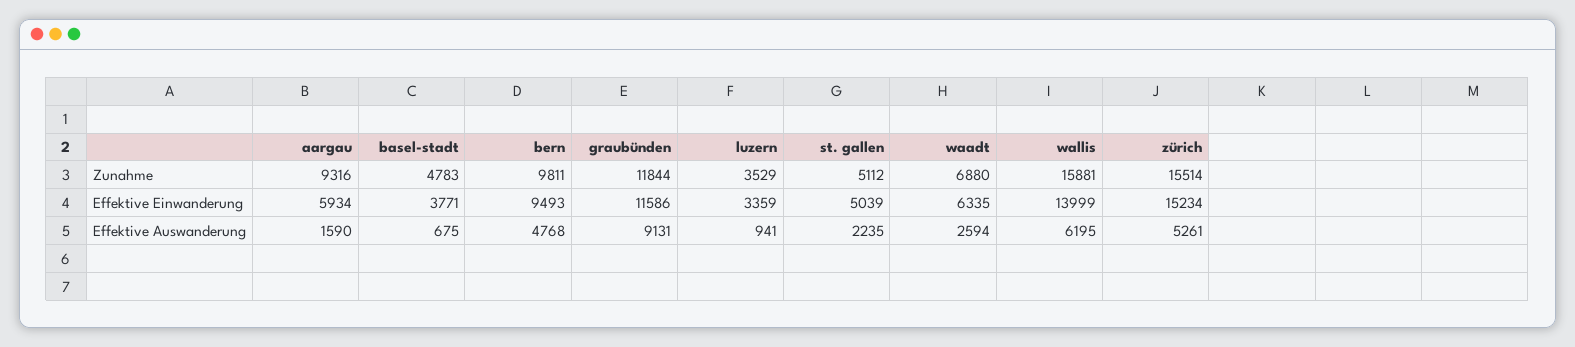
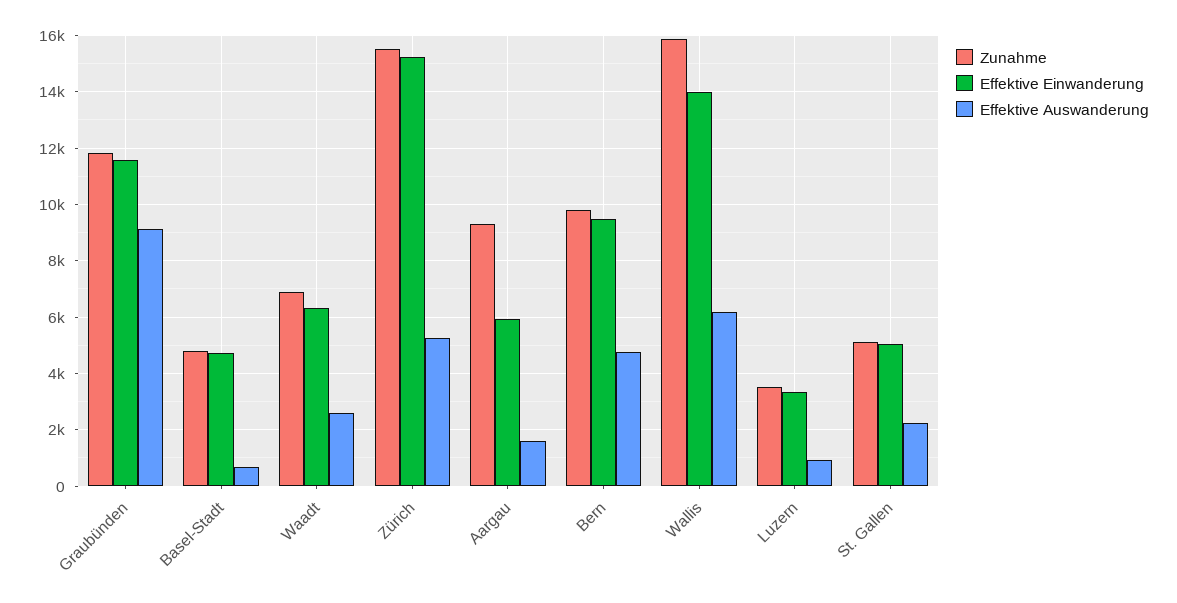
  {
    "Zunahme": {
      "aargau": 9316,
      "basel-stadt": 4783,
      "bern": 9811,
      "graubünden": 11844,
      "luzern": 3529,
      "st. gallen": 5112,
      "waadt": 6880,
      "wallis": 15881,
      "zürich": 15514
    },
    "Effektive Einwanderung": {
      "aargau": 5934,
-     "basel-stadt": 3771,
+     "basel-stadt": 4750,
      "bern": 9493,
      "graubünden": 11586,
      "luzern": 3359,
      "st. gallen": 5039,
      "waadt": 6335,
      "wallis": 13999,
      "zürich": 15234
    },
    "Effektive Auswanderung": {
      "aargau": 1590,
      "basel-stadt": 675,
      "bern": 4768,
      "graubünden": 9131,
      "luzern": 941,
      "st. gallen": 2235,
      "waadt": 2594,
      "wallis": 6195,
      "zürich": 5261
    }
  }

